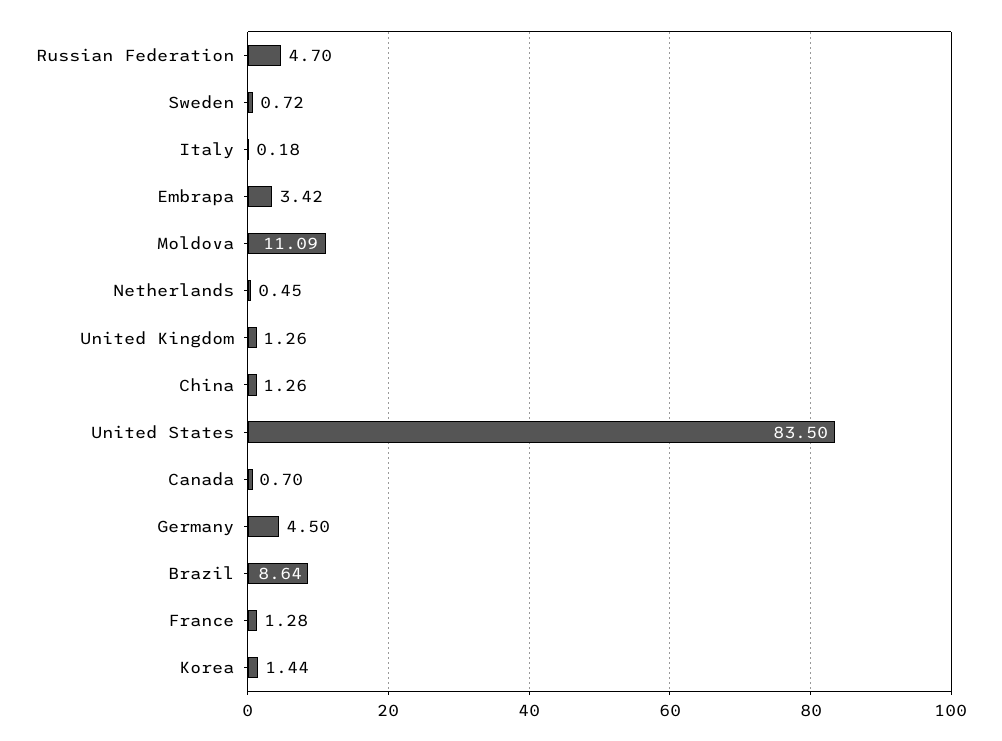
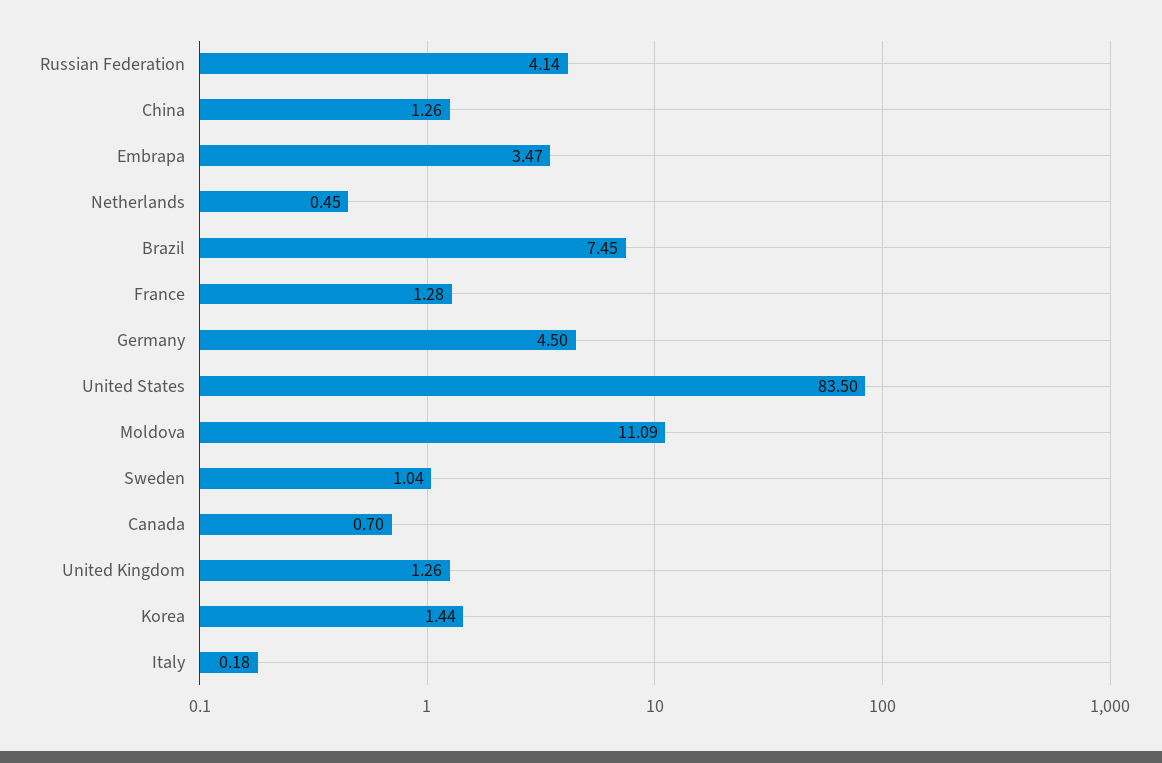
  {
-   "Russian Federation": 4.7,
+   "Russian Federation": 4.14,
-   "Sweden": 0.72,
+   "Sweden": 1.04,
    "Italy": 0.18,
-   "Embrapa": 3.42,
+   "Embrapa": 3.47,
    "Moldova": 11.09,
    "Netherlands": 0.45,
    "United Kingdom": 1.26,
    "China": 1.26,
    "United States": 83.5,
    "Canada": 0.7,
    "Germany": 4.5,
-   "Brazil": 8.64,
+   "Brazil": 7.45,
    "France": 1.28,
    "Korea": 1.44
  }

